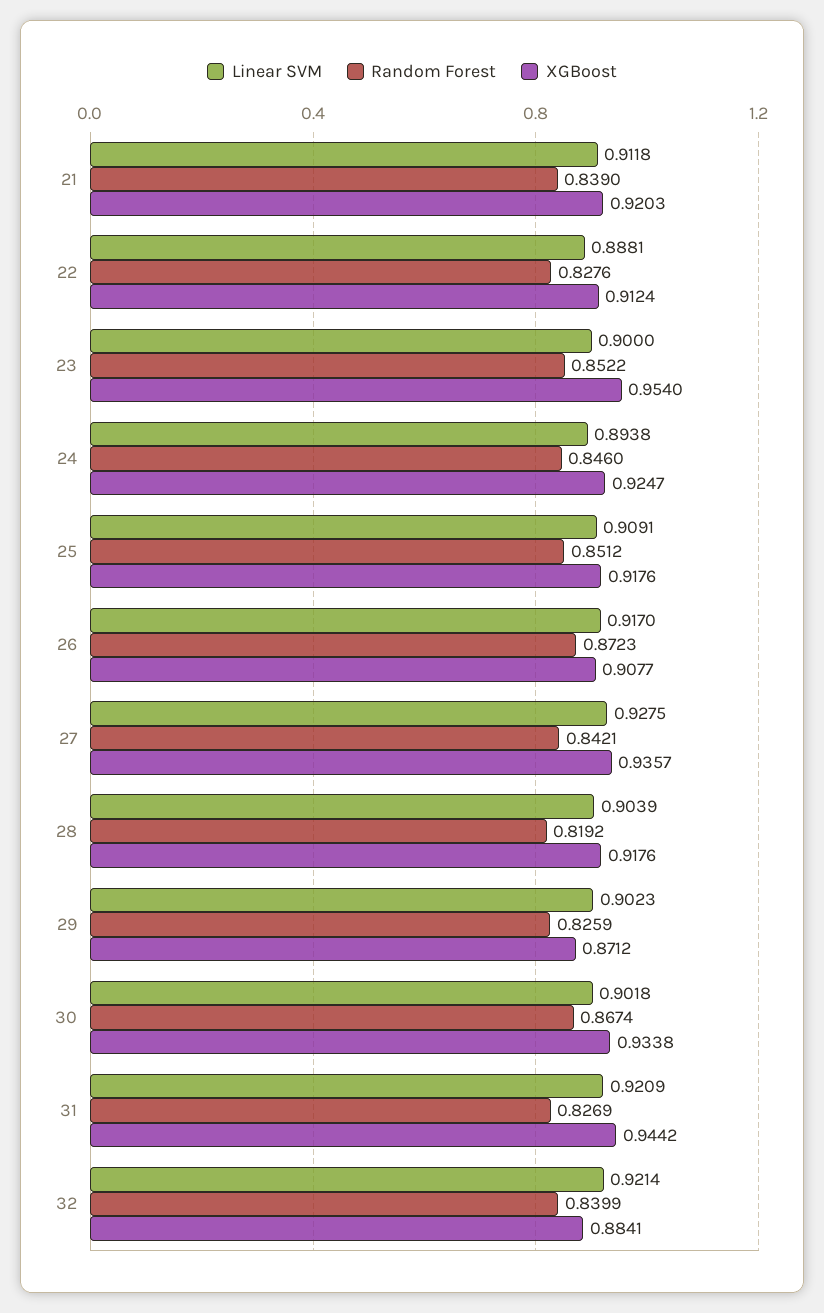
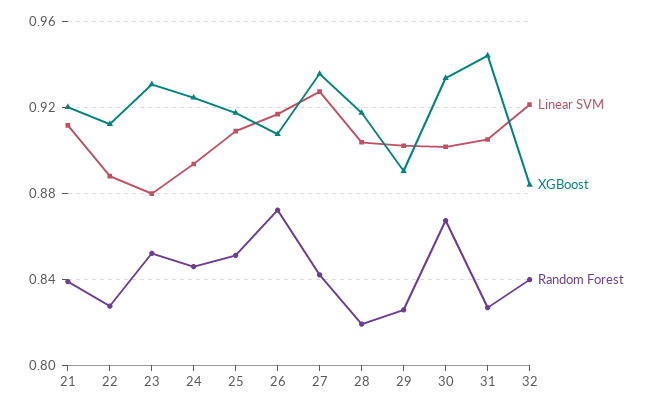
  {
    "Linear SVM": {
      "21": 0.9118,
      "22": 0.8881,
-     "23": 0.9,
+     "23": 0.88,
      "24": 0.8938,
      "25": 0.9091,
      "26": 0.917,
      "27": 0.9275,
      "28": 0.9039,
      "29": 0.9023,
      "30": 0.9018,
-     "31": 0.9209,
+     "31": 0.905,
      "32": 0.9214
    },
    "Random Forest": {
      "21": 0.839,
      "22": 0.8276,
      "23": 0.8522,
      "24": 0.846,
      "25": 0.8512,
      "26": 0.8723,
      "27": 0.8421,
      "28": 0.8192,
      "29": 0.8259,
      "30": 0.8674,
      "31": 0.8269,
      "32": 0.8399
    },
    "XGBoost": {
      "21": 0.9203,
      "22": 0.9124,
-     "23": 0.954,
+     "23": 0.93,
      "24": 0.9247,
      "25": 0.9176,
      "26": 0.9077,
      "27": 0.9357,
      "28": 0.9176,
-     "29": 0.8712,
+     "29": 0.89,
      "30": 0.9338,
      "31": 0.9442,
      "32": 0.8841
    }
  }

